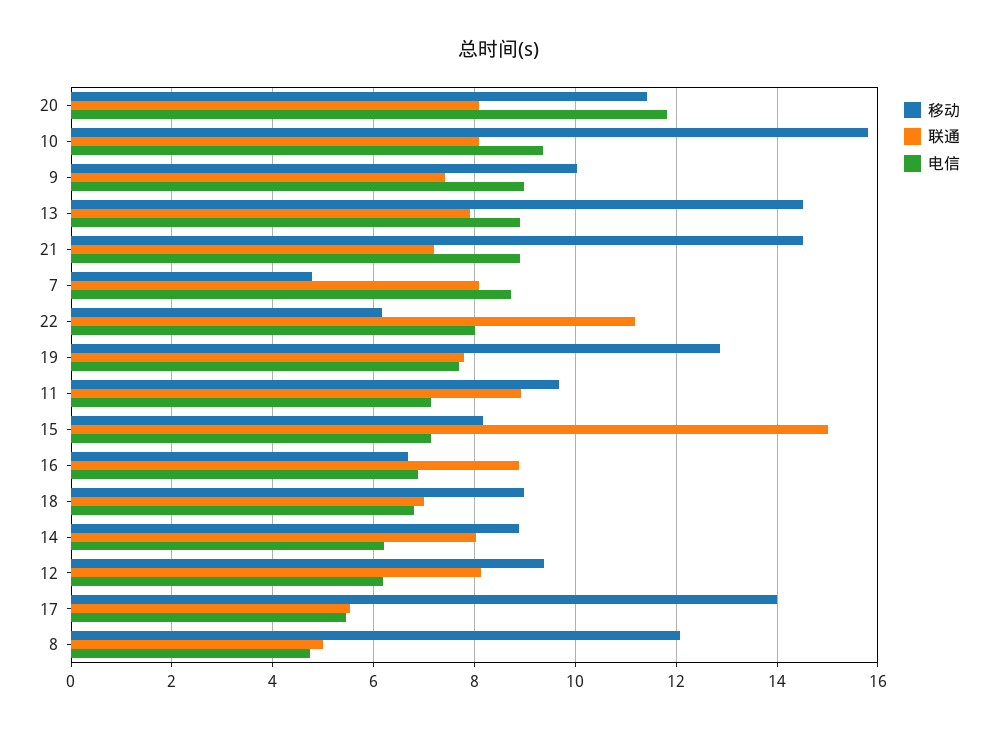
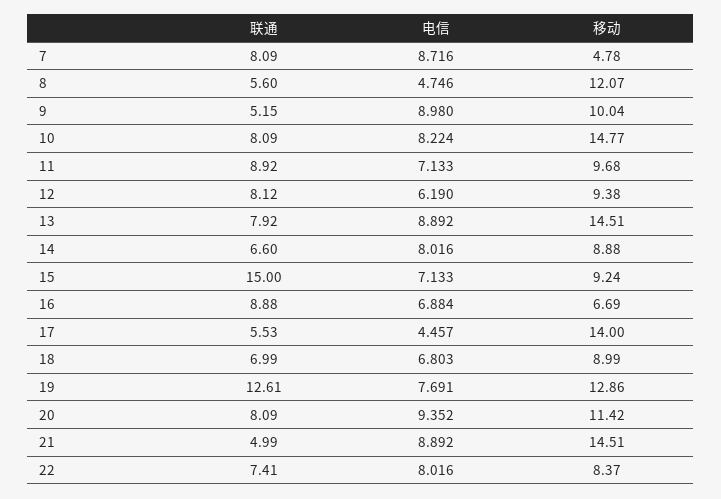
  {
    "移动": {
      "20": 11.42,
-     "10": 15.8,
+     "10": 14.77,
      "9": 10.04,
      "13": 14.51,
      "21": 14.51,
      "7": 4.78,
-     "22": 6.2,
+     "22": 8.37,
      "19": 12.86,
      "11": 9.68,
-     "15": 8.2,
+     "15": 9.24,
      "16": 6.69,
      "18": 8.99,
      "14": 8.88,
      "12": 9.38,
      "17": 14,
      "8": 12.07
    },
    "联通": {
      "20": 8.09,
      "10": 8.09,
-     "9": 7.4,
+     "9": 5.15,
      "13": 7.92,
-     "21": 7.2,
+     "21": 4.99,
      "7": 8.09,
-     "22": 11.2,
+     "22": 7.41,
-     "19": 7.8,
+     "19": 12.61,
      "11": 8.92,
      "15": 15,
      "16": 8.88,
      "18": 6.99,
-     "14": 8,
+     "14": 6.6,
      "12": 8.12,
      "17": 5.53,
-     "8": 5
+     "8": 5.6
    },
    "电信": {
-     "20": 11.8,
+     "20": 9.352,
-     "10": 9.4,
+     "10": 8.224,
      "9": 8.98,
      "13": 8.892,
      "21": 8.892,
      "7": 8.716,
      "22": 8.016,
      "19": 7.691,
      "11": 7.133,
      "15": 7.133,
      "16": 6.884,
      "18": 6.803,
-     "14": 6.2,
+     "14": 8.016,
      "12": 6.19,
-     "17": 5.4,
+     "17": 4.457,
      "8": 4.746
    }
  }

